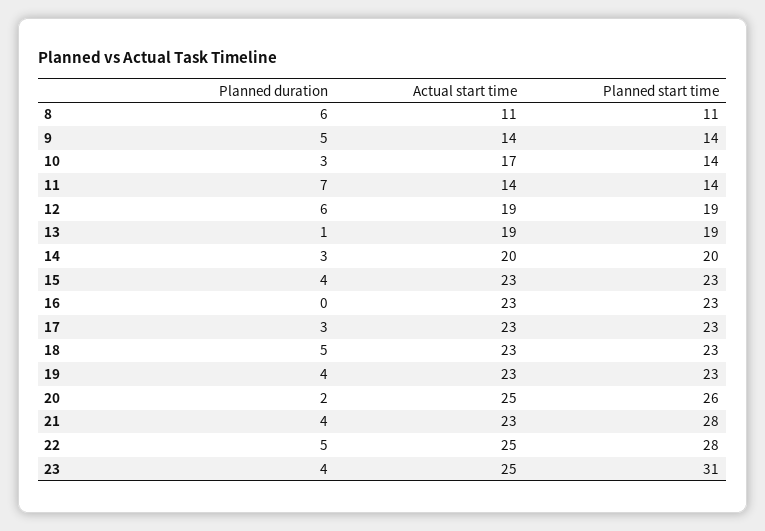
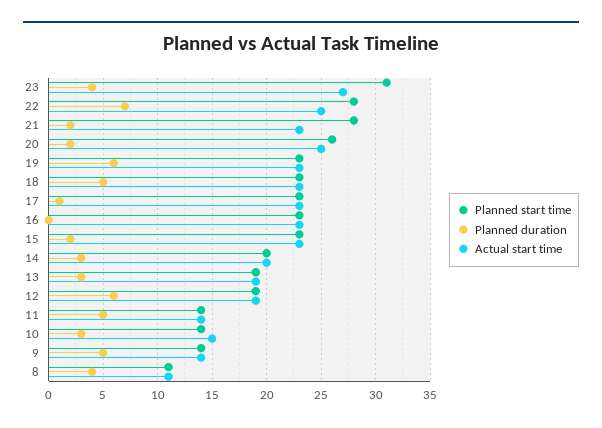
  {
    "Planned duration": {
-     "8": 6,
+     "8": 4,
      "9": 5,
      "10": 3,
-     "11": 7,
+     "11": 5,
      "12": 6,
-     "13": 1,
+     "13": 3,
      "14": 3,
-     "15": 4,
+     "15": 2,
      "16": 0,
-     "17": 3,
+     "17": 1,
      "18": 5,
-     "19": 4,
+     "19": 6,
      "20": 2,
-     "21": 4,
+     "21": 2,
-     "22": 5,
+     "22": 7,
      "23": 4
    },
    "Actual start time": {
      "8": 11,
      "9": 14,
-     "10": 17,
+     "10": 15,
      "11": 14,
      "12": 19,
      "13": 19,
      "14": 20,
      "15": 23,
      "16": 23,
      "17": 23,
      "18": 23,
      "19": 23,
      "20": 25,
      "21": 23,
      "22": 25,
-     "23": 25
+     "23": 27
    },
    "Planned start time": {
      "8": 11,
      "9": 14,
      "10": 14,
      "11": 14,
      "12": 19,
      "13": 19,
      "14": 20,
      "15": 23,
      "16": 23,
      "17": 23,
      "18": 23,
      "19": 23,
      "20": 26,
      "21": 28,
      "22": 28,
      "23": 31
    }
  }

